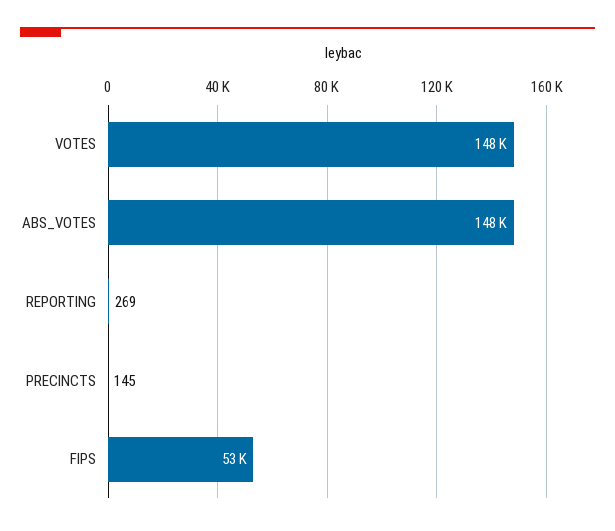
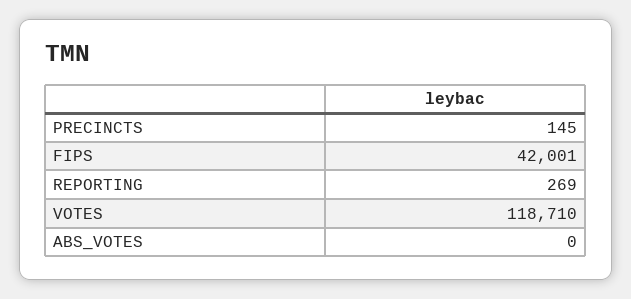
  {
-   "VOTES": 148000,
+   "VOTES": 118710,
-   "ABS_VOTES": 148000,
+   "ABS_VOTES": 0,
    "REPORTING": 269,
    "PRECINCTS": 145,
-   "FIPS": 53000
+   "FIPS": 42001
  }

